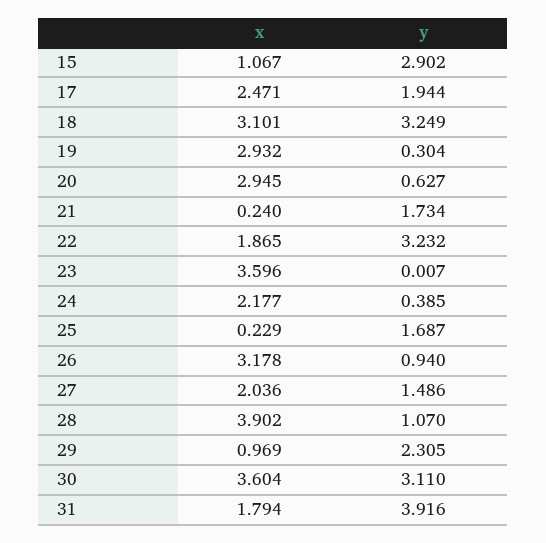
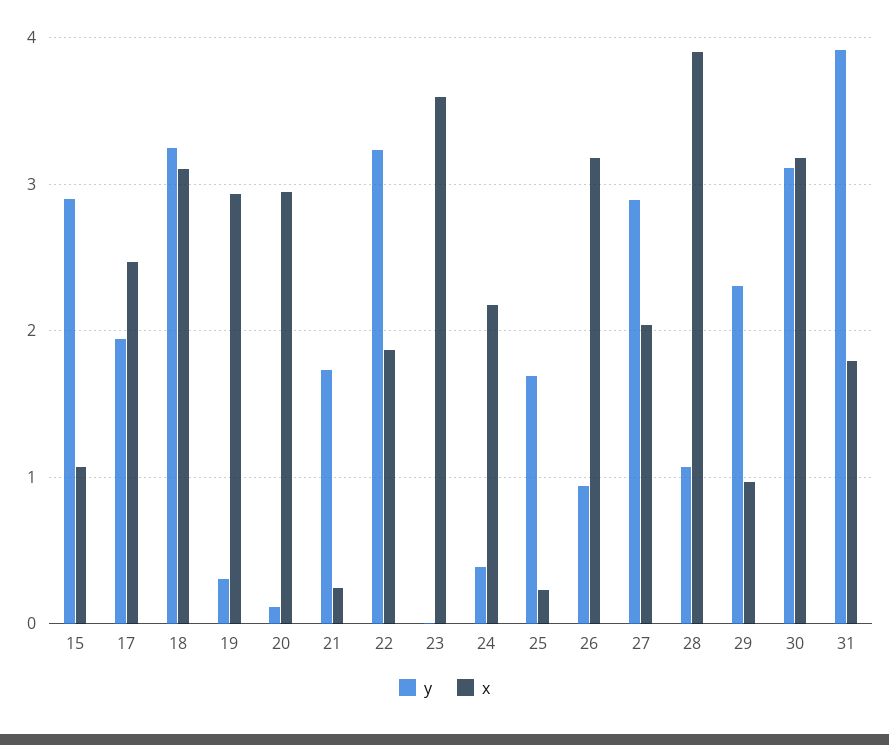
  {
    "x": {
      "15": 1.067,
      "17": 2.471,
      "18": 3.101,
      "19": 2.932,
      "20": 2.945,
      "21": 0.24,
      "22": 1.865,
      "23": 3.596,
      "24": 2.177,
      "25": 0.229,
      "26": 3.178,
      "27": 2.036,
      "28": 3.902,
      "29": 0.969,
-     "30": 3.604,
+     "30": 3.2,
      "31": 1.794
    },
    "y": {
      "15": 2.902,
      "17": 1.944,
      "18": 3.249,
      "19": 0.304,
-     "20": 0.627,
+     "20": 0.1,
      "21": 1.734,
      "22": 3.232,
      "23": 0.007,
      "24": 0.385,
      "25": 1.687,
      "26": 0.94,
-     "27": 1.486,
+     "27": 2.9,
      "28": 1.07,
      "29": 2.305,
      "30": 3.11,
      "31": 3.916
    }
  }

